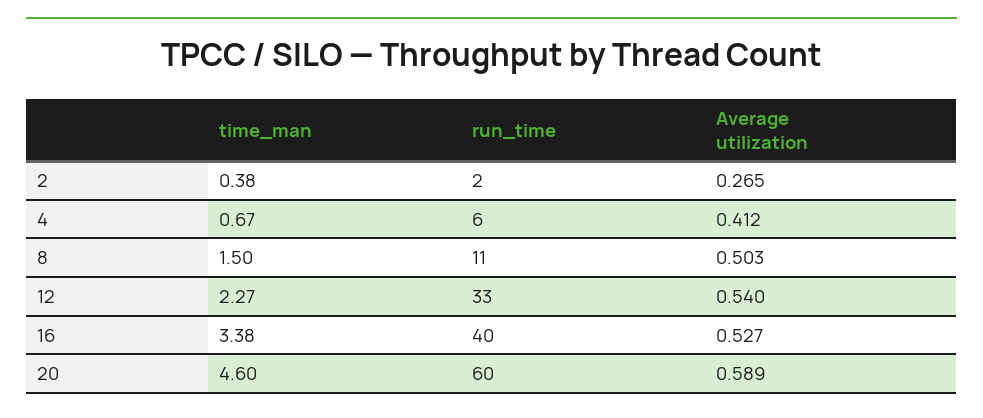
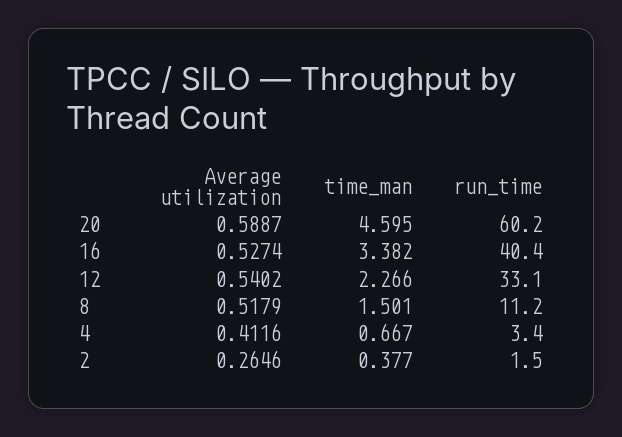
  {
    "time_man": {
      "2": 0.377,
      "4": 0.667,
      "8": 1.501,
      "12": 2.266,
      "16": 3.382,
      "20": 4.595
    },
    "run_time": {
      "2": 1.5,
-     "4": 6,
+     "4": 3.4,
      "8": 11.2,
      "12": 33.1,
      "16": 40.4,
      "20": 60.2
    },
    "Average utilization": {
      "2": 0.2646,
      "4": 0.4116,
-     "8": 0.503,
+     "8": 0.5179,
      "12": 0.5402,
      "16": 0.5274,
      "20": 0.5887
    }
  }

